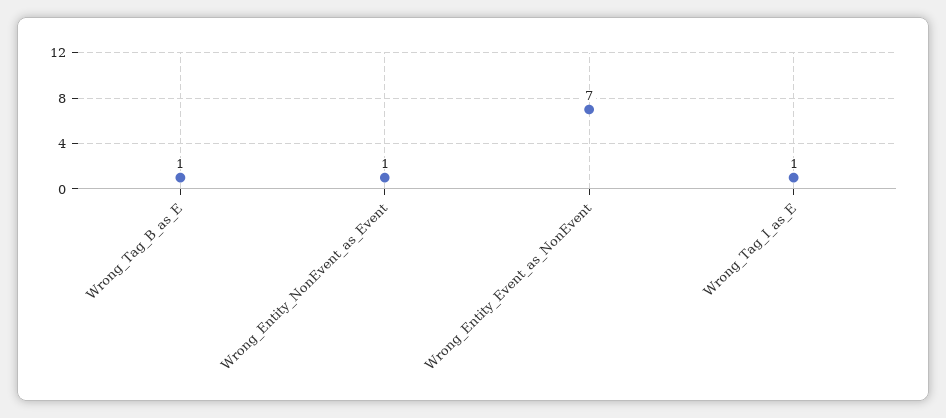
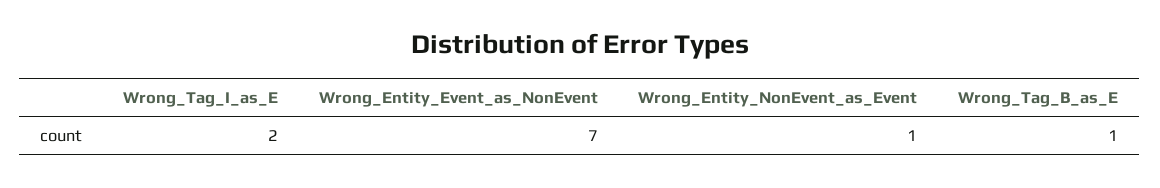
  {
    "Wrong_Tag_B_as_E": 1,
    "Wrong_Entity_NonEvent_as_Event": 1,
    "Wrong_Entity_Event_as_NonEvent": 7,
-   "Wrong_Tag_I_as_E": 1
+   "Wrong_Tag_I_as_E": 2
  }

